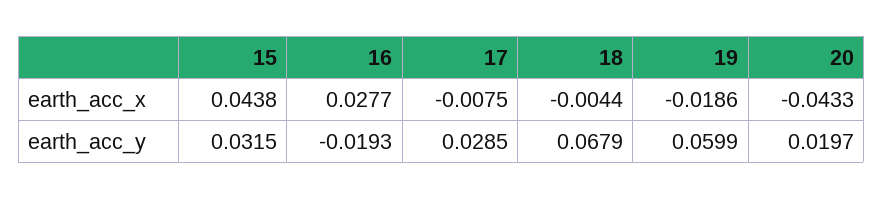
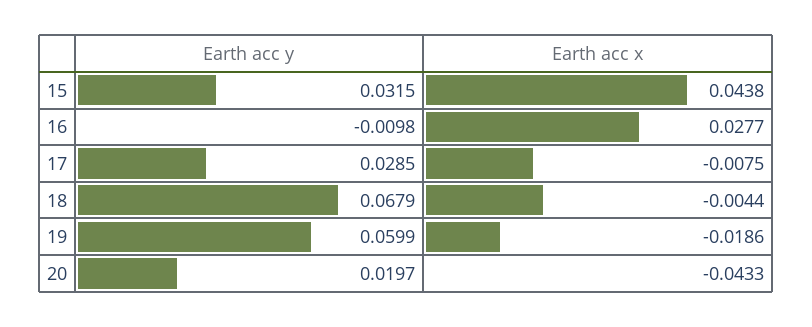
  {
    "15": {
      "earth_acc_x": 0.0438,
      "earth_acc_y": 0.0315
    },
    "16": {
      "earth_acc_x": 0.0277,
-     "earth_acc_y": -0.0193
+     "earth_acc_y": -0.0098
    },
    "17": {
      "earth_acc_x": -0.0075,
      "earth_acc_y": 0.0285
    },
    "18": {
      "earth_acc_x": -0.0044,
      "earth_acc_y": 0.0679
    },
    "19": {
      "earth_acc_x": -0.0186,
      "earth_acc_y": 0.0599
    },
    "20": {
      "earth_acc_x": -0.0433,
      "earth_acc_y": 0.0197
    }
  }

